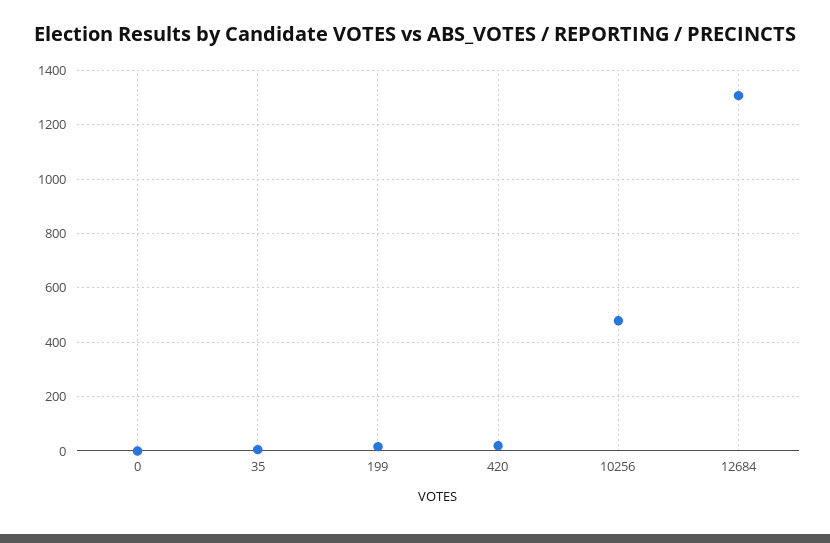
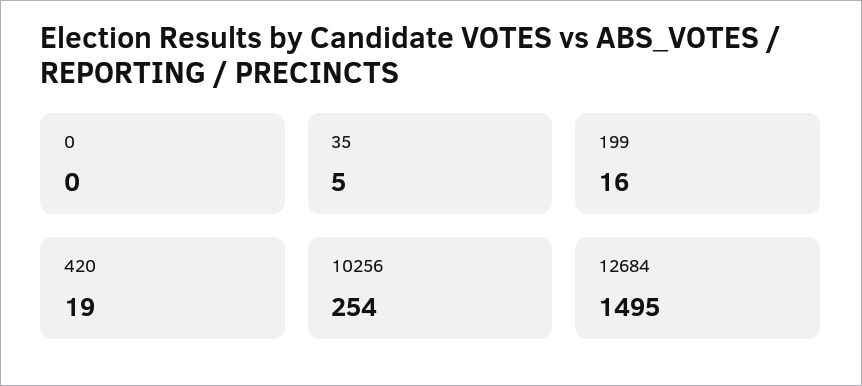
  {
    "0": 0,
    "35": 5,
    "199": 16,
    "420": 19,
-   "10256": 475,
+   "10256": 254,
-   "12684": 1300
+   "12684": 1495
  }

